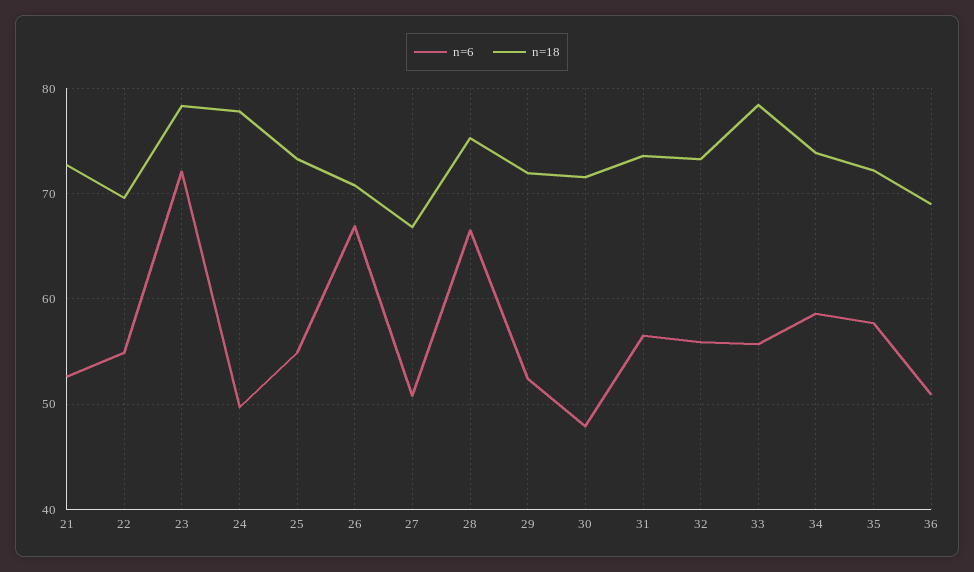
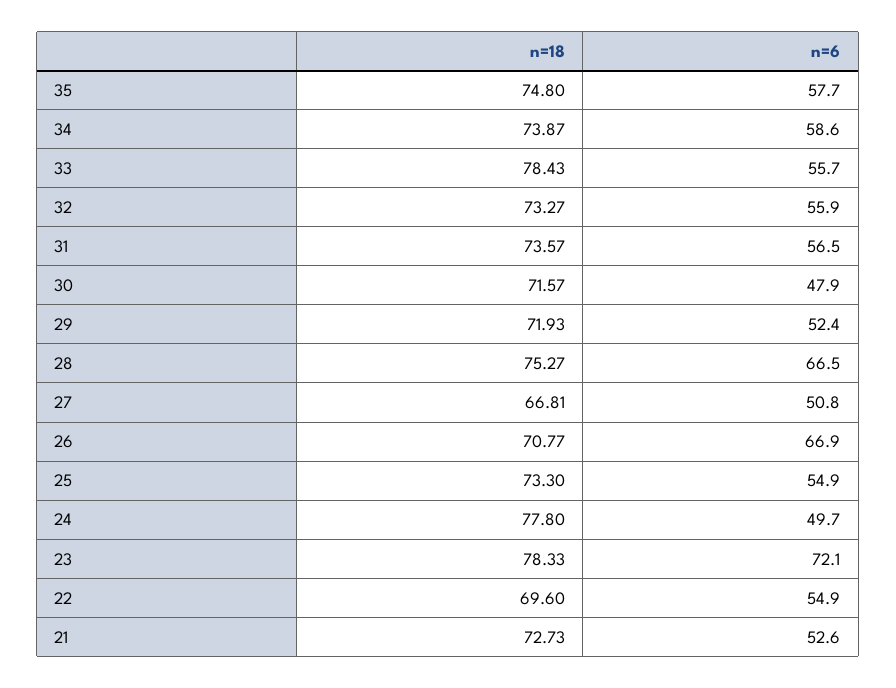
  {
    "n=6": {
      "21": 52.6,
      "22": 54.9,
      "23": 72.1,
      "24": 49.7,
      "25": 54.9,
      "26": 66.9,
      "27": 50.8,
      "28": 66.5,
      "29": 52.4,
      "30": 47.9,
      "31": 56.5,
      "32": 55.9,
      "33": 55.7,
      "34": 58.6,
-     "35": 57.7,
+     "35": 57.7
-     "36": 51
    },
    "n=18": {
      "21": 72.73,
      "22": 69.6,
      "23": 78.33,
      "24": 77.8,
      "25": 73.3,
      "26": 70.77,
      "27": 66.81,
      "28": 75.27,
      "29": 71.93,
      "30": 71.57,
      "31": 73.57,
      "32": 73.27,
      "33": 78.43,
      "34": 73.87,
-     "35": 72,
+     "35": 74.8
-     "36": 69
    }
  }

